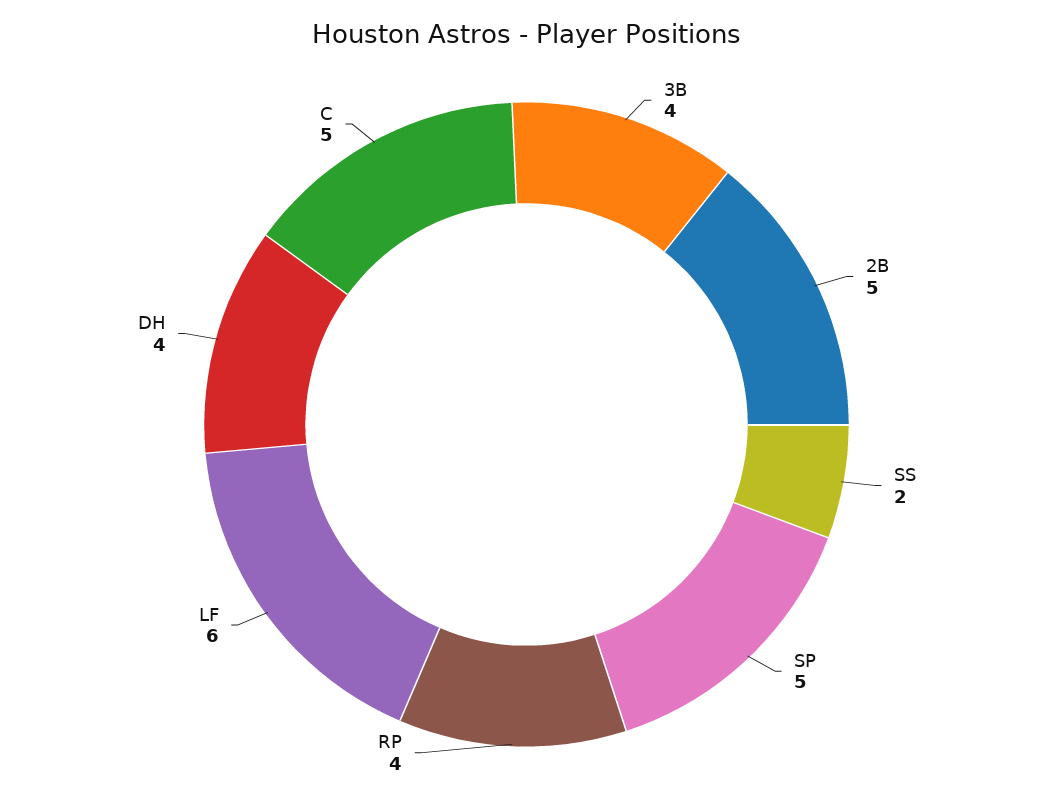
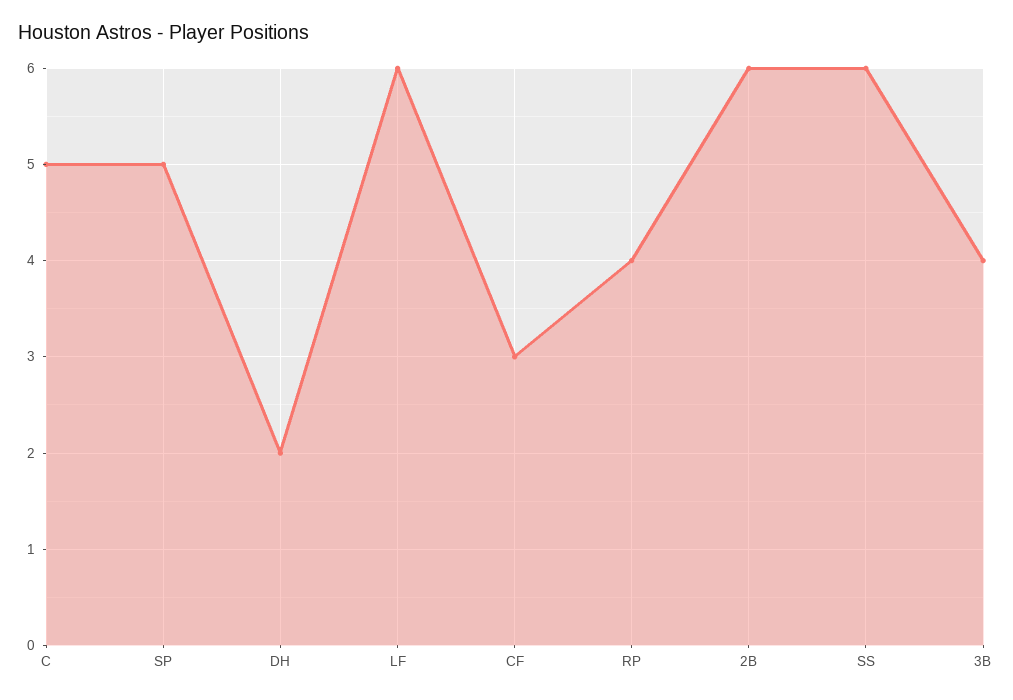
  {
    "3B": 4,
-   "2B": 5,
+   "2B": 6,
-   "SS": 2,
+   "SS": 6,
    "SP": 5,
    "RP": 4,
    "LF": 6,
-   "DH": 4,
+   "DH": 2,
-   "C": 5
+   "C": 5,
+   "CF": 3
  }

